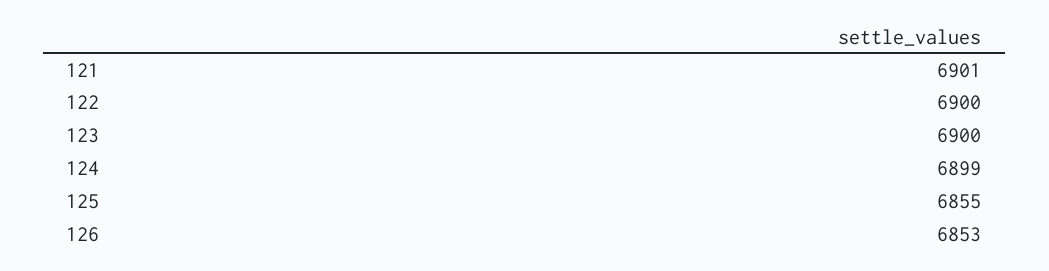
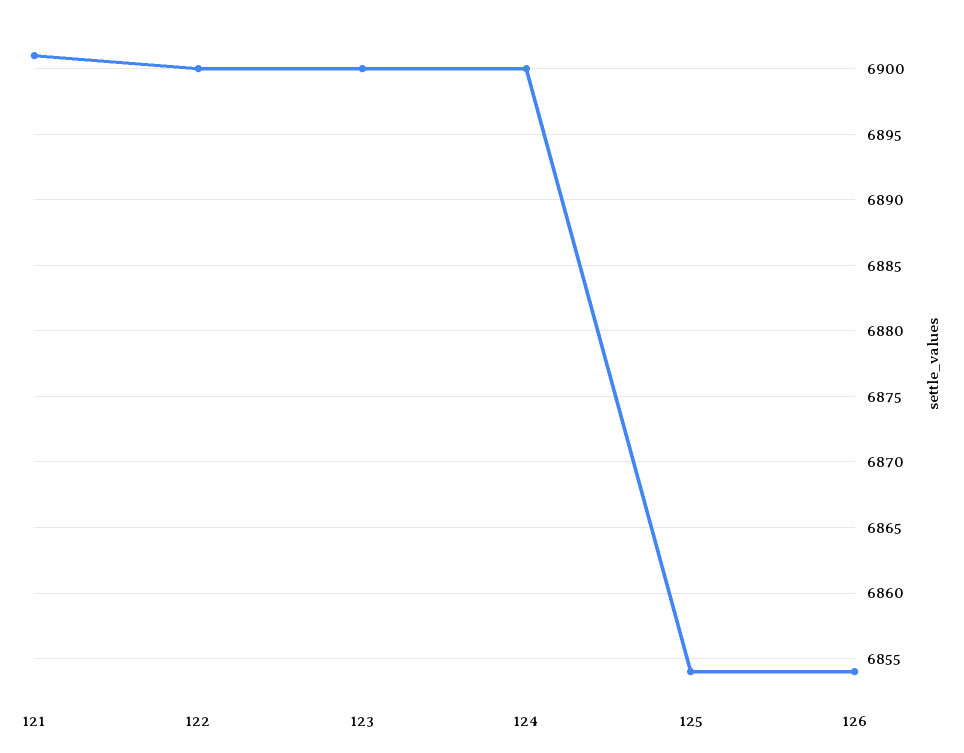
  {
    "121": 6901,
    "122": 6900,
    "123": 6900,
-   "124": 6899,
+   "124": 6900,
-   "125": 6855,
+   "125": 6854,
-   "126": 6853
+   "126": 6854
  }

